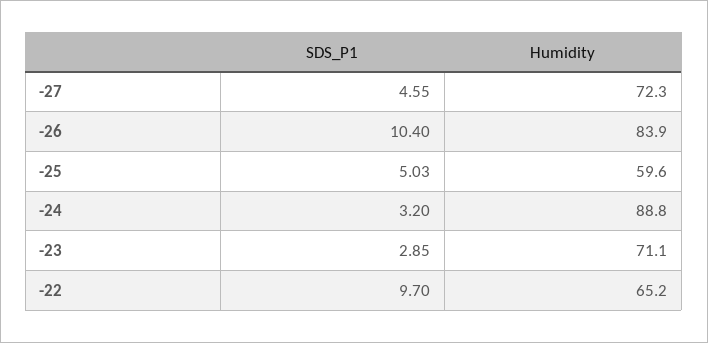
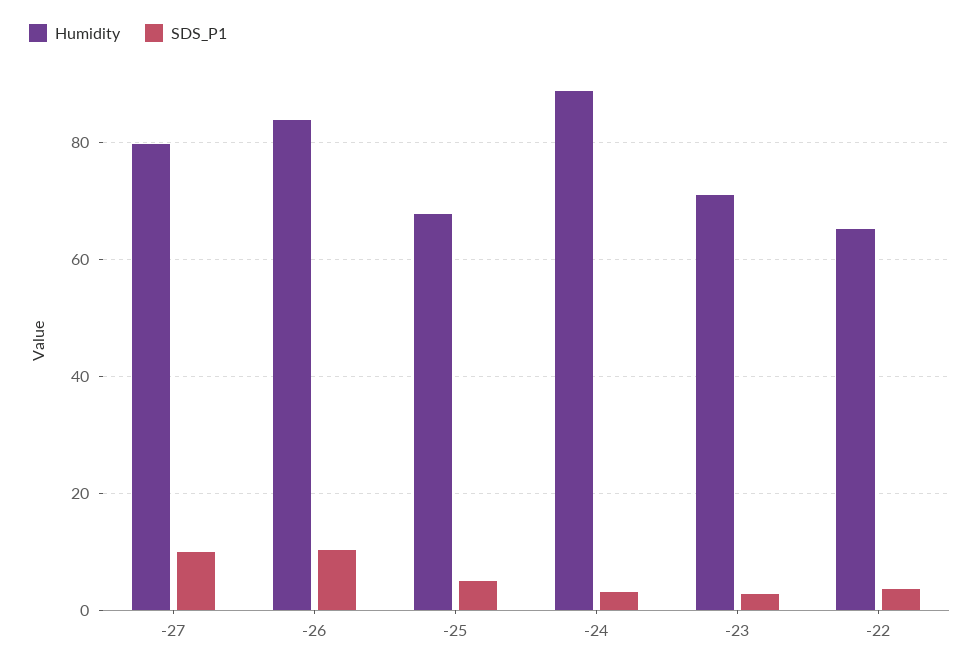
  {
    "SDS_P1": {
-     "-27": 4.55,
+     "-27": 10,
      "-26": 10.4,
      "-25": 5.03,
      "-24": 3.2,
      "-23": 2.85,
-     "-22": 9.7
+     "-22": 4
    },
    "Humidity": {
-     "-27": 72.3,
+     "-27": 80,
      "-26": 83.9,
-     "-25": 59.6,
+     "-25": 68,
      "-24": 88.8,
      "-23": 71.1,
      "-22": 65.2
    }
  }

